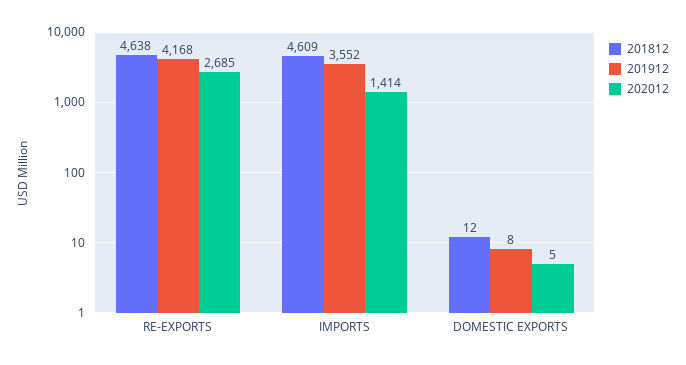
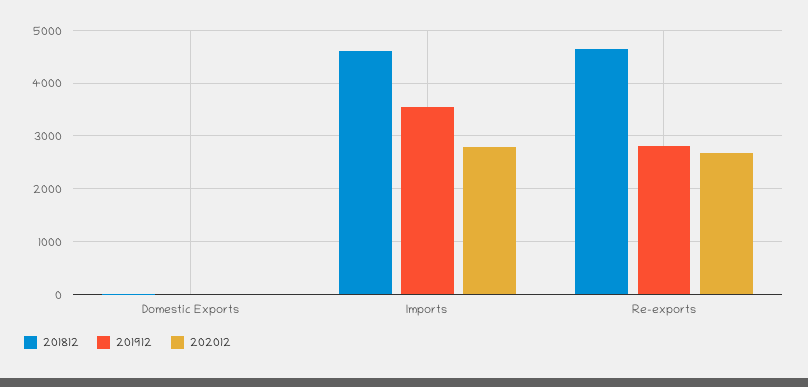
  {
    "201812": {
      "RE-EXPORTS": 4638,
      "IMPORTS": 4609,
      "DOMESTIC EXPORTS": 12
    },
    "201912": {
-     "RE-EXPORTS": 4168,
+     "RE-EXPORTS": 2800,
      "IMPORTS": 3552,
      "DOMESTIC EXPORTS": 8
    },
    "202012": {
      "RE-EXPORTS": 2685,
-     "IMPORTS": 1414,
+     "IMPORTS": 2800,
      "DOMESTIC EXPORTS": 5
    }
  }

